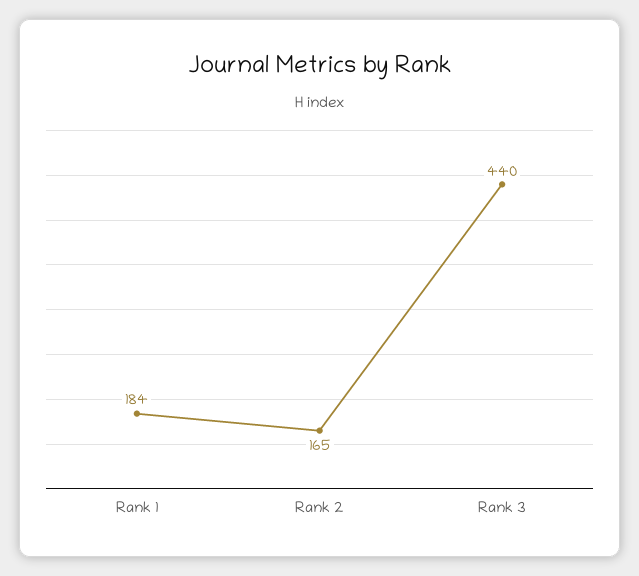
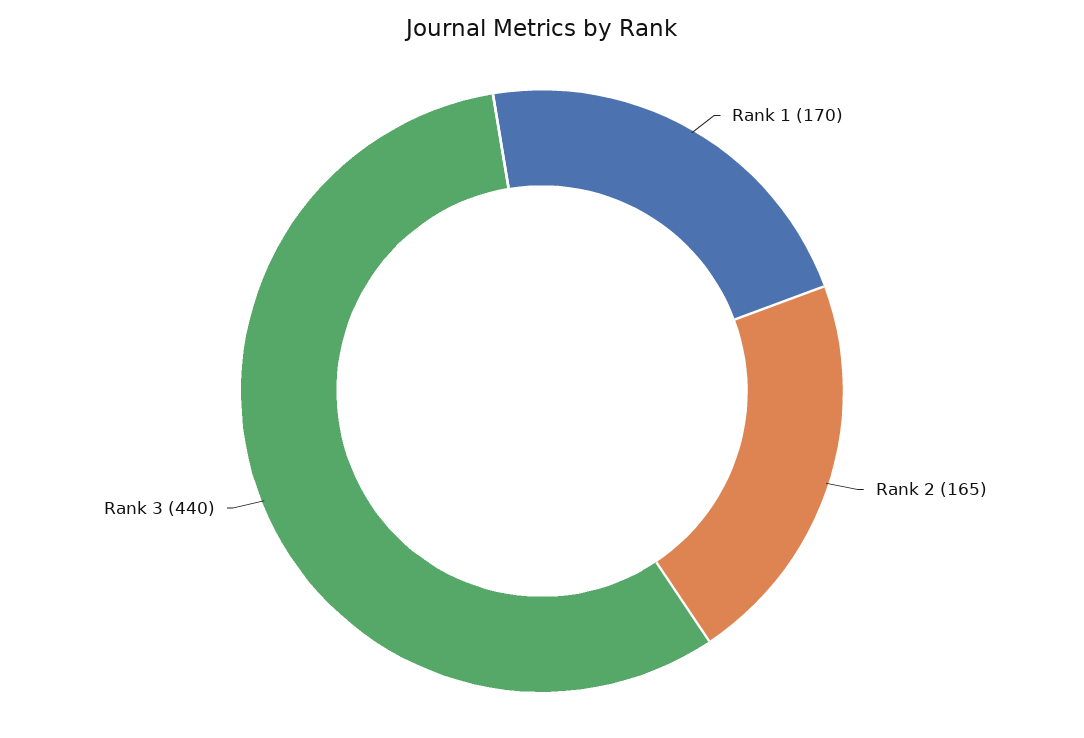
  {
-   "Rank 1": 184,
+   "Rank 1": 170,
    "Rank 2": 165,
    "Rank 3": 440
  }

